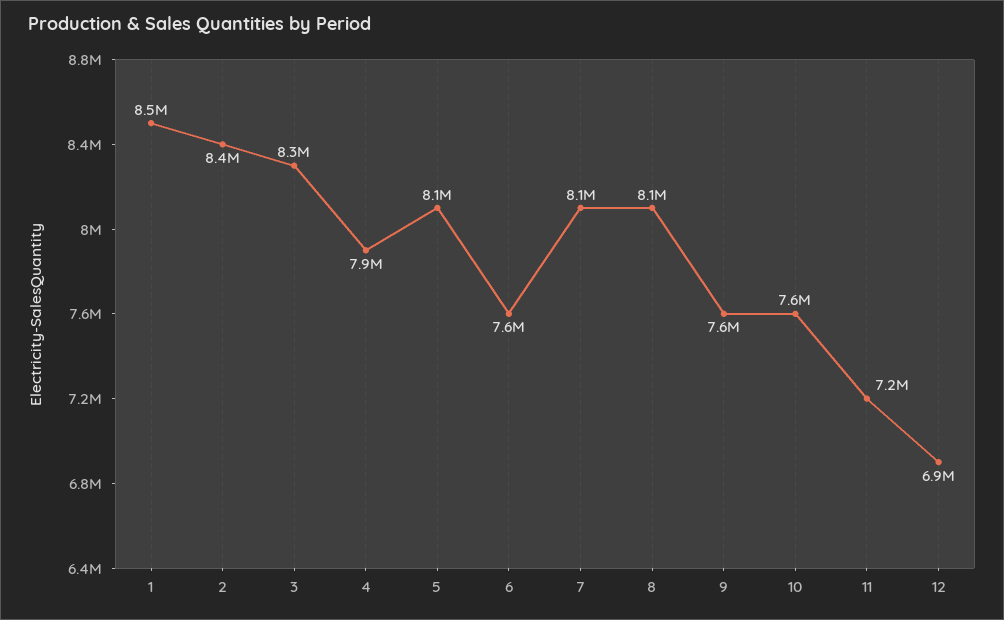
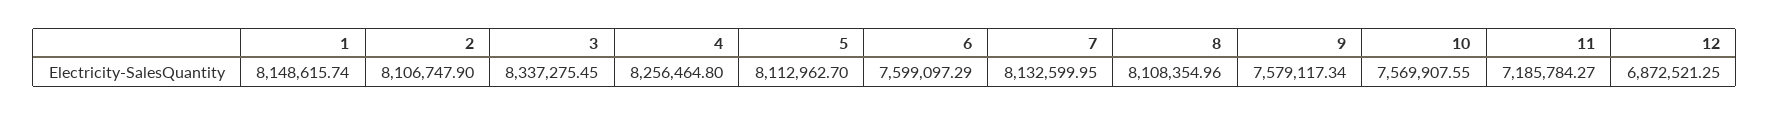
  {
-   "1": 8500000,
+   "1": 8148615.74,
-   "2": 8400000,
+   "2": 8106747.9,
    "3": 8337275.45,
-   "4": 7900000,
+   "4": 8256464.8,
    "5": 8112962.7,
    "6": 7599097.29,
    "7": 8132599.95,
    "8": 8108354.96,
    "9": 7579117.34,
    "10": 7569907.55,
    "11": 7185784.27,
    "12": 6872521.25
  }

